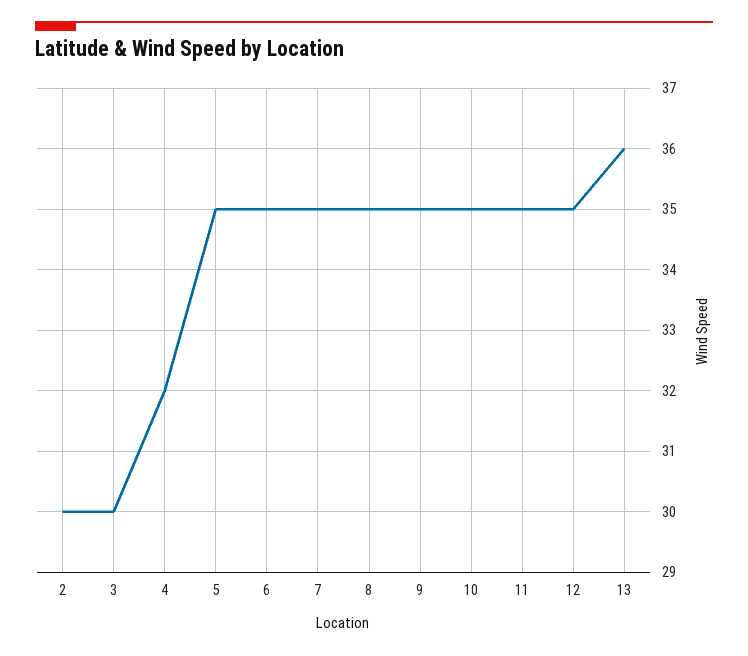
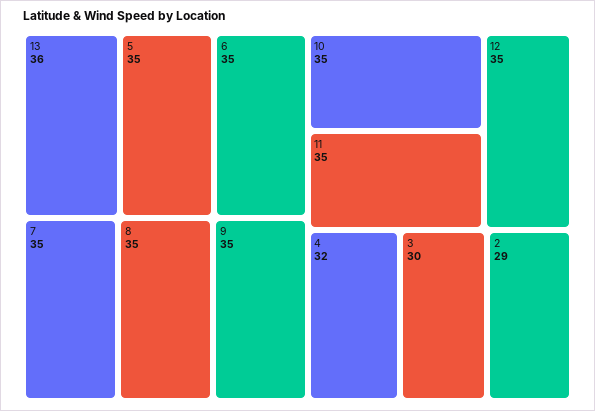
  {
-   "2": 30,
+   "2": 29,
    "3": 30,
    "4": 32,
    "5": 35,
    "6": 35,
    "7": 35,
    "8": 35,
    "9": 35,
    "10": 35,
    "11": 35,
    "12": 35,
    "13": 36
  }

